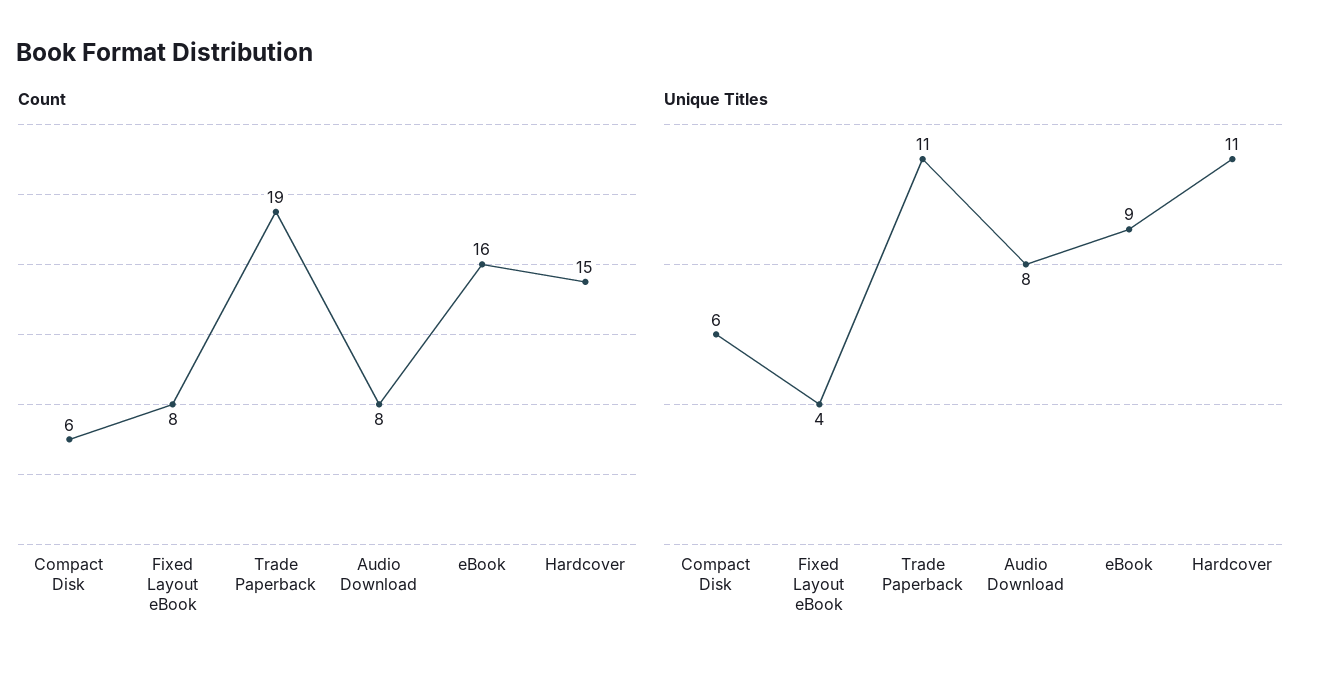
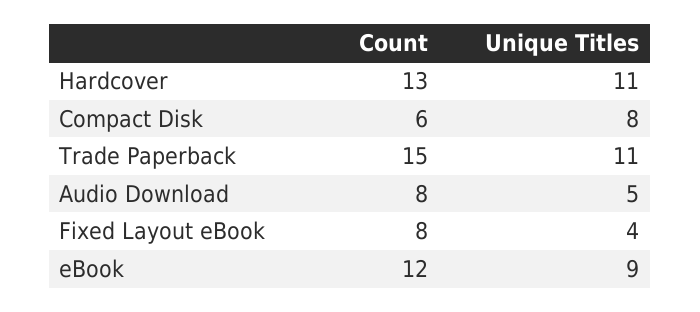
  {
    "Count": {
      "Compact Disk": 6,
      "Fixed Layout eBook": 8,
-     "Trade Paperback": 19,
+     "Trade Paperback": 15,
      "Audio Download": 8,
-     "eBook": 16,
+     "eBook": 12,
-     "Hardcover": 15
+     "Hardcover": 13
    },
    "Unique Titles": {
-     "Compact Disk": 6,
+     "Compact Disk": 8,
      "Fixed Layout eBook": 4,
      "Trade Paperback": 11,
-     "Audio Download": 8,
+     "Audio Download": 5,
      "eBook": 9,
      "Hardcover": 11
    }
  }

